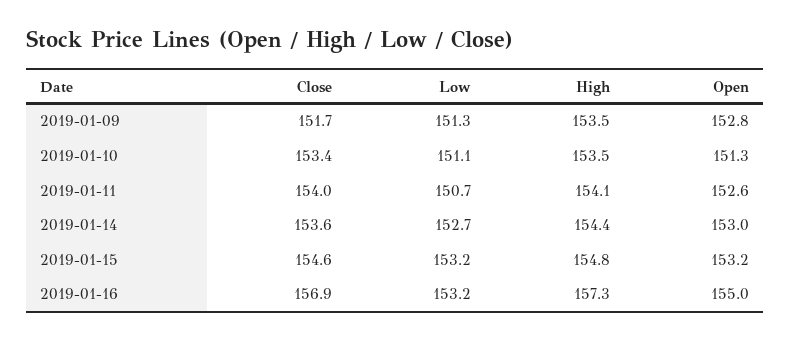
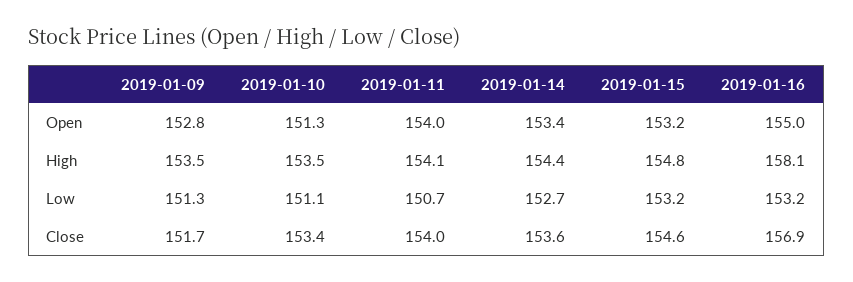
  {
    "Close": {
      "2019-01-09": 151.7,
      "2019-01-10": 153.4,
      "2019-01-11": 154,
      "2019-01-14": 153.6,
      "2019-01-15": 154.6,
      "2019-01-16": 156.9
    },
    "Low": {
      "2019-01-09": 151.3,
      "2019-01-10": 151.1,
      "2019-01-11": 150.7,
      "2019-01-14": 152.7,
      "2019-01-15": 153.2,
      "2019-01-16": 153.2
    },
    "High": {
      "2019-01-09": 153.5,
      "2019-01-10": 153.5,
      "2019-01-11": 154.1,
      "2019-01-14": 154.4,
      "2019-01-15": 154.8,
-     "2019-01-16": 157.3
+     "2019-01-16": 158.1
    },
    "Open": {
      "2019-01-09": 152.8,
      "2019-01-10": 151.3,
-     "2019-01-11": 152.6,
+     "2019-01-11": 154,
-     "2019-01-14": 153,
+     "2019-01-14": 153.4,
      "2019-01-15": 153.2,
      "2019-01-16": 155
    }
  }

